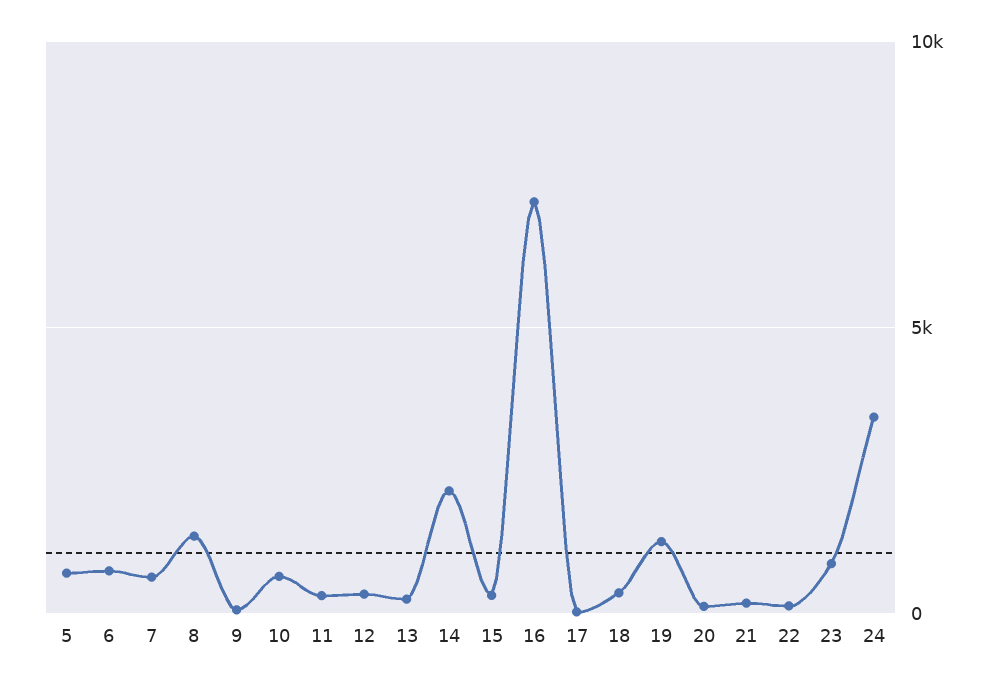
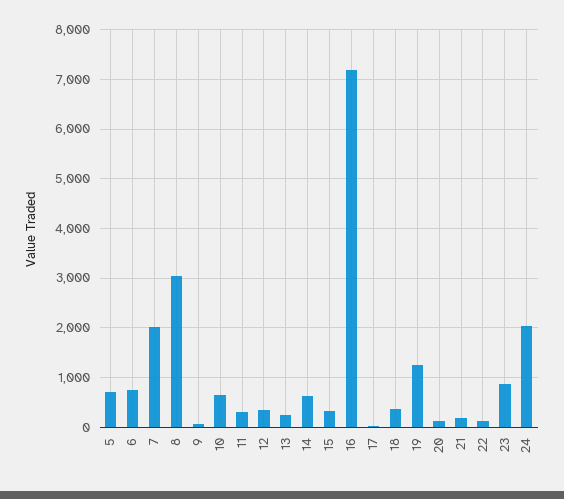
  {
    "5": 800,
    "6": 800,
-   "7": 500,
+   "7": 2000,
-   "8": 1500,
+   "8": 3000,
    "9": 0,
    "10": 600,
    "11": 400,
    "12": 400,
    "13": 200,
-   "14": 2000,
+   "14": 600,
    "15": 400,
    "16": 7200,
    "17": 0,
    "18": 400,
    "19": 1200,
    "20": 200,
    "21": 200,
    "22": 200,
    "23": 800,
-   "24": 3500
+   "24": 2000
  }

